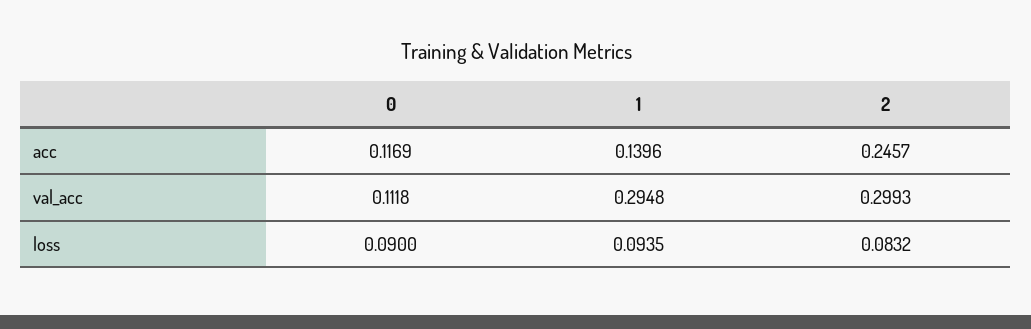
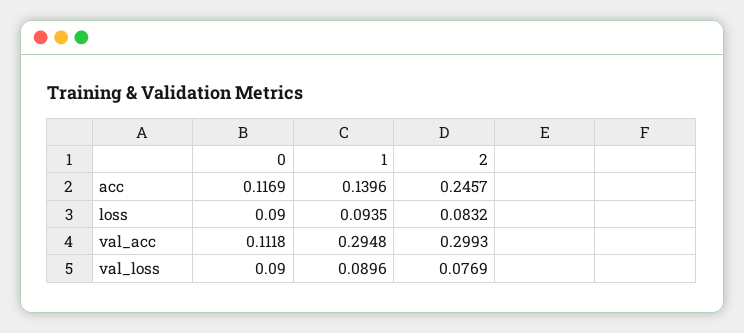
  {
    "0": {
      "acc": 0.1169,
      "val_acc": 0.1118,
-     "loss": 0.09
+     "loss": 0.09,
+     "val_loss": 0.09
    },
    "1": {
      "acc": 0.1396,
      "val_acc": 0.2948,
-     "loss": 0.0935
+     "loss": 0.0935,
+     "val_loss": 0.0896
    },
    "2": {
      "acc": 0.2457,
      "val_acc": 0.2993,
-     "loss": 0.0832
+     "loss": 0.0832,
+     "val_loss": 0.0769
    }
  }

